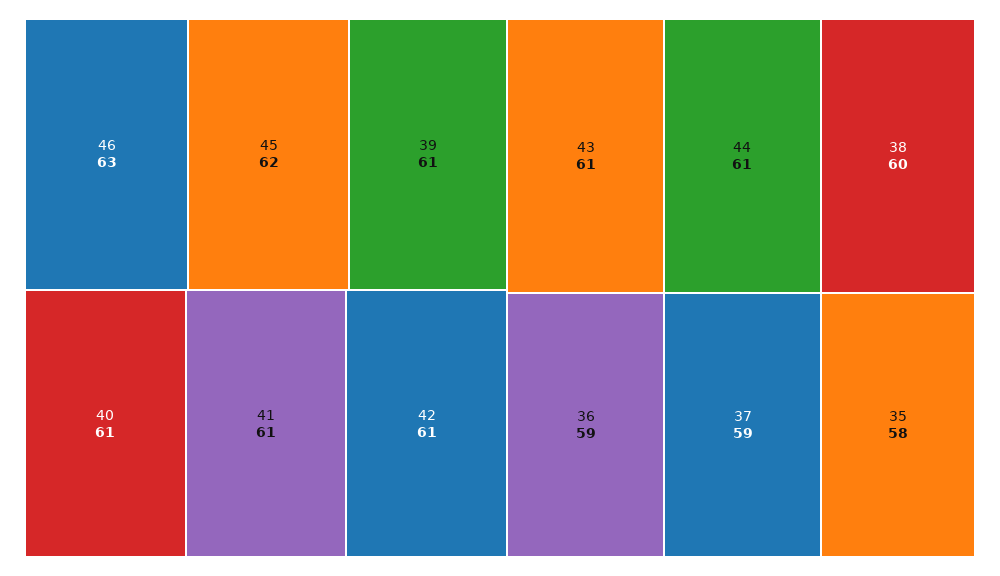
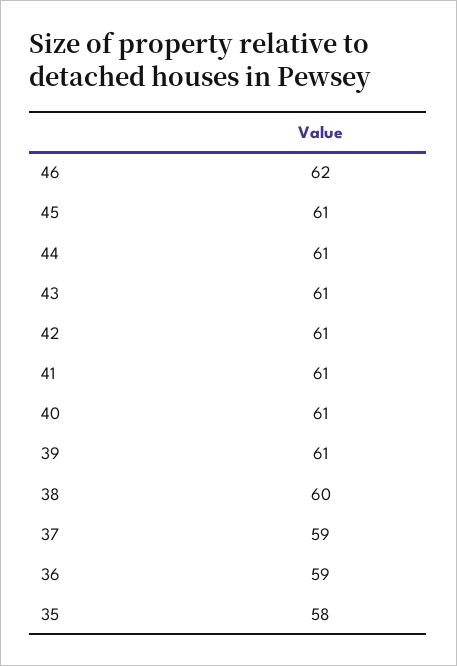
  {
-   "46": 63,
+   "46": 62,
-   "45": 62,
+   "45": 61,
    "39": 61,
    "40": 61,
    "41": 61,
    "42": 61,
    "43": 61,
    "44": 61,
    "38": 60,
    "36": 59,
    "37": 59,
    "35": 58
  }

